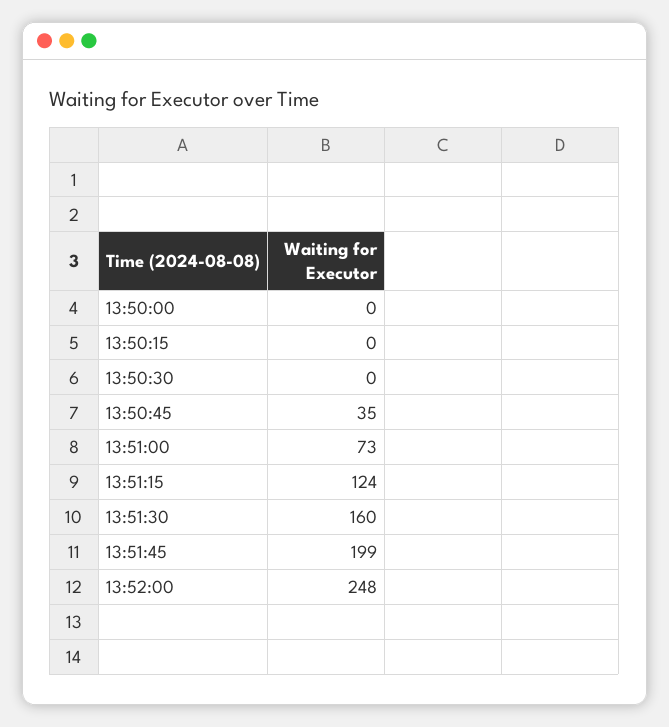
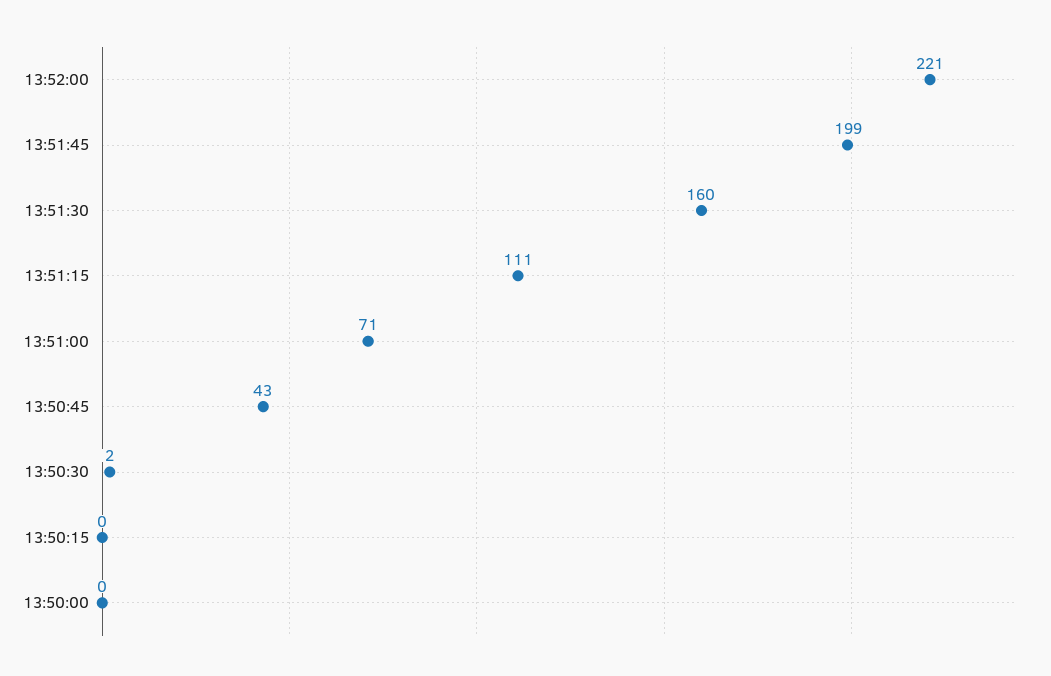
  {
    "13:50:00": 0,
    "13:50:15": 0,
-   "13:50:30": 0,
+   "13:50:30": 2,
-   "13:50:45": 35,
+   "13:50:45": 43,
-   "13:51:00": 73,
+   "13:51:00": 71,
-   "13:51:15": 124,
+   "13:51:15": 111,
    "13:51:30": 160,
    "13:51:45": 199,
-   "13:52:00": 248
+   "13:52:00": 221
  }

